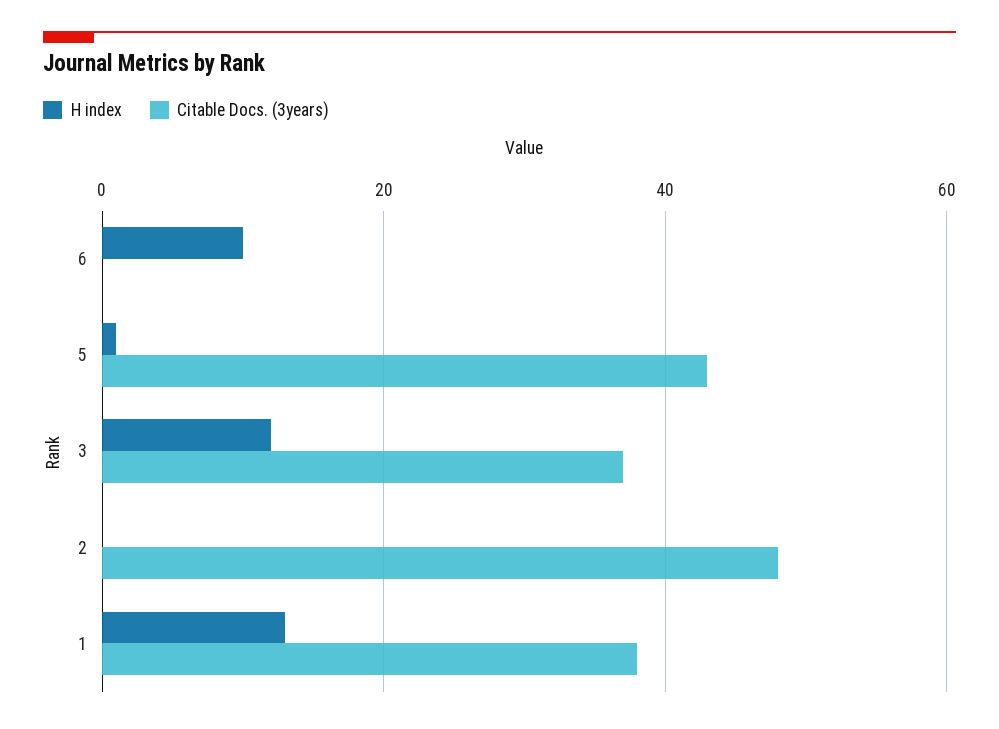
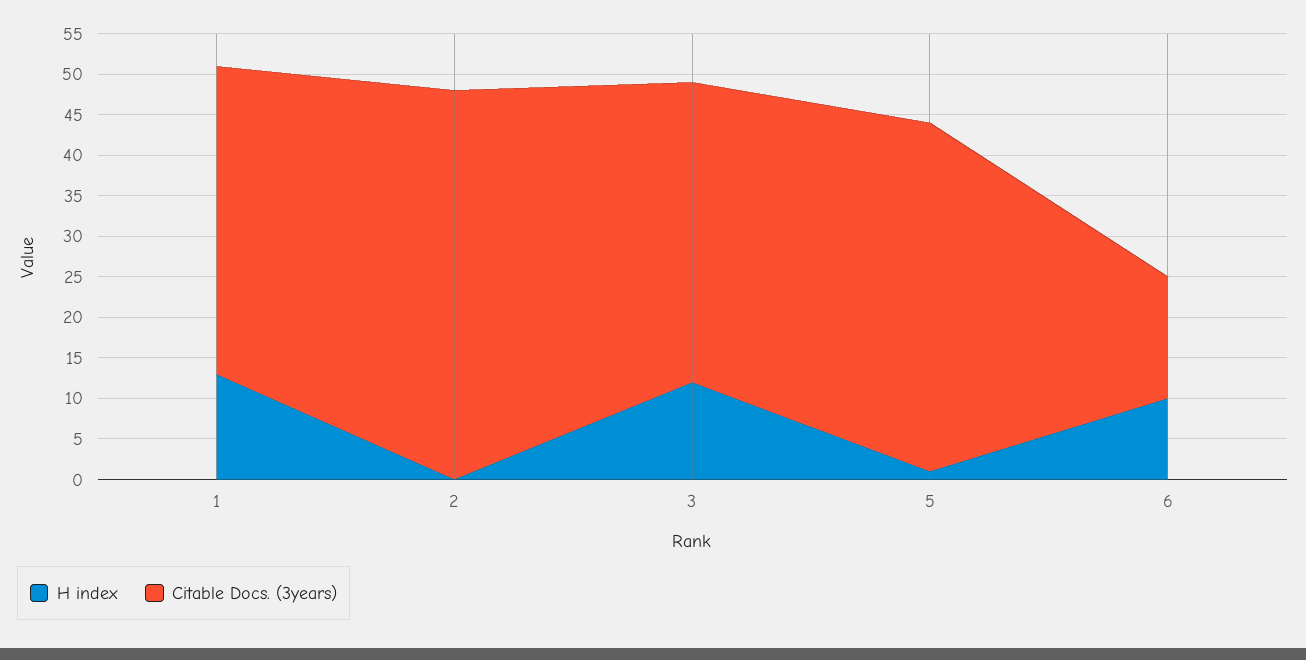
  {
    "H index": {
      "6": 10,
      "5": 1,
      "3": 12,
      "2": 0,
      "1": 13
    },
    "Citable Docs. (3years)": {
-     "6": 0,
+     "6": 15,
      "5": 43,
      "3": 37,
      "2": 48,
      "1": 38
    }
  }

